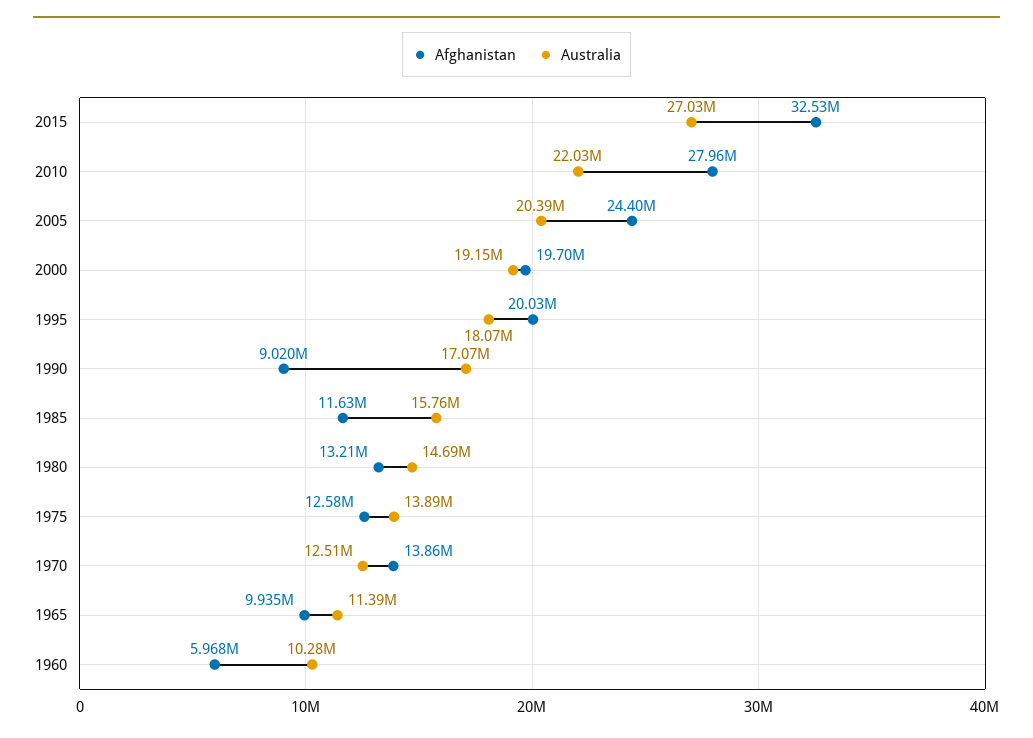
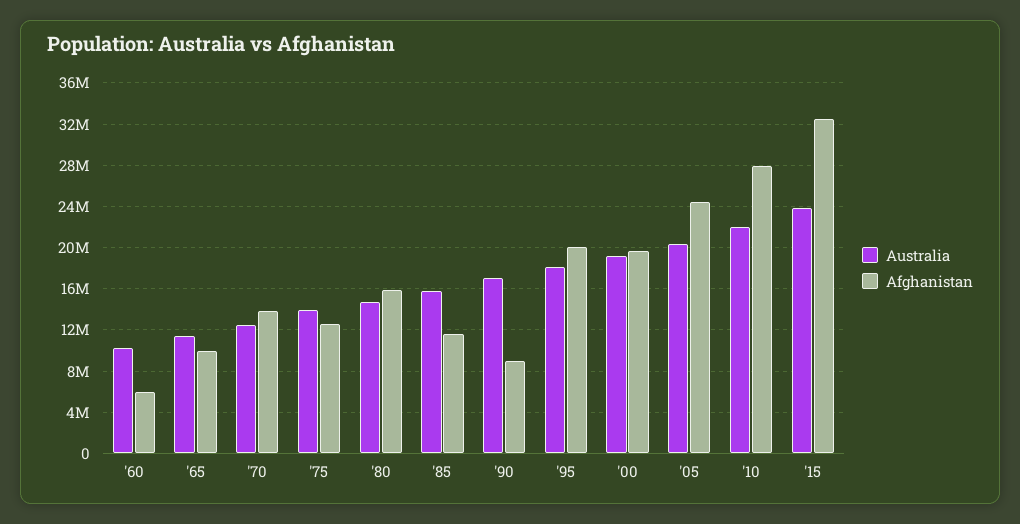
  {
    "Afghanistan": {
      "2015": 32530000,
      "2010": 27960000,
      "2005": 24400000,
      "2000": 19700000,
      "1995": 20030000,
      "1990": 9020000,
      "1985": 11630000,
-     "1980": 13210000,
+     "1980": 16000000,
      "1975": 12580000,
      "1970": 13860000,
      "1965": 9935000,
      "1960": 5968000
    },
    "Australia": {
-     "2015": 27030000,
+     "2015": 24000000,
      "2010": 22030000,
      "2005": 20390000,
      "2000": 19150000,
      "1995": 18070000,
      "1990": 17070000,
      "1985": 15760000,
      "1980": 14690000,
      "1975": 13890000,
      "1970": 12510000,
      "1965": 11390000,
      "1960": 10280000
    }
  }

